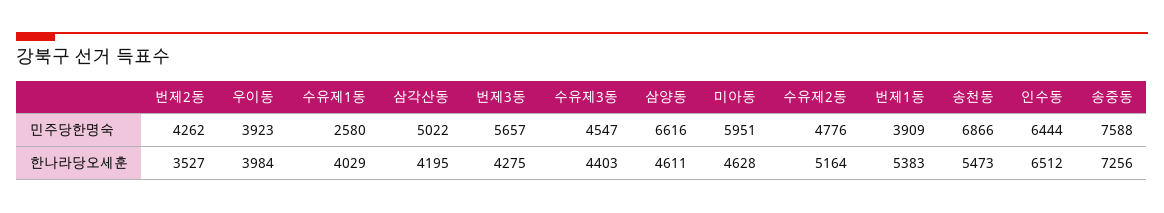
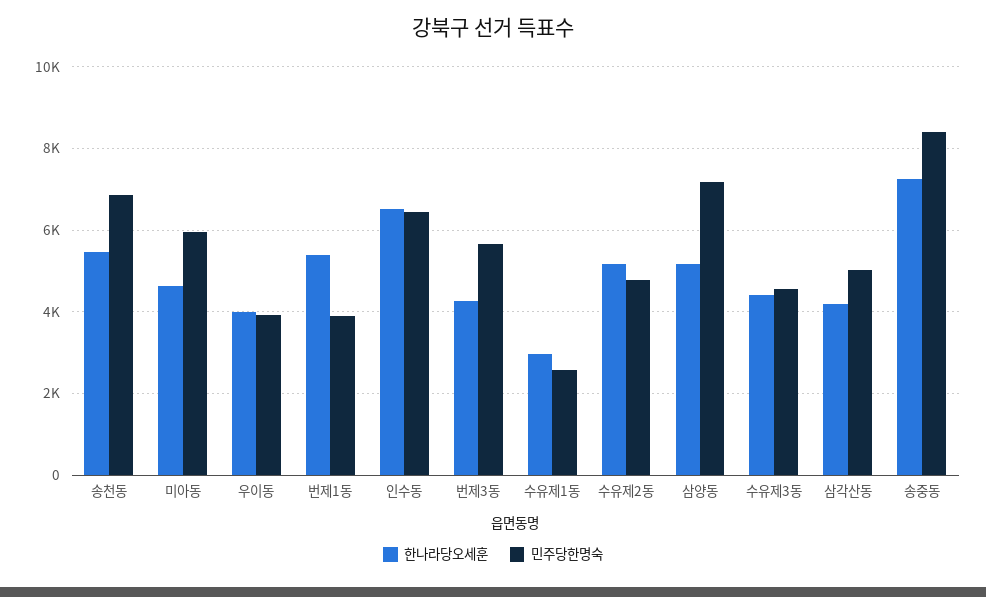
  {
    "민주당한명숙": {
-     "번제2동": 4262,
      "우이동": 3923,
      "수유제1동": 2580,
      "삼각산동": 5022,
      "번제3동": 5657,
      "수유제3동": 4547,
-     "삼양동": 6616,
+     "삼양동": 7200,
      "미아동": 5951,
      "수유제2동": 4776,
      "번제1동": 3909,
      "송천동": 6866,
      "인수동": 6444,
-     "송중동": 7588
+     "송중동": 8400
    },
    "한나라당오세훈": {
-     "번제2동": 3527,
      "우이동": 3984,
-     "수유제1동": 4029,
+     "수유제1동": 3000,
      "삼각산동": 4195,
      "번제3동": 4275,
      "수유제3동": 4403,
-     "삼양동": 4611,
+     "삼양동": 5200,
      "미아동": 4628,
      "수유제2동": 5164,
      "번제1동": 5383,
      "송천동": 5473,
      "인수동": 6512,
      "송중동": 7256
    }
  }

